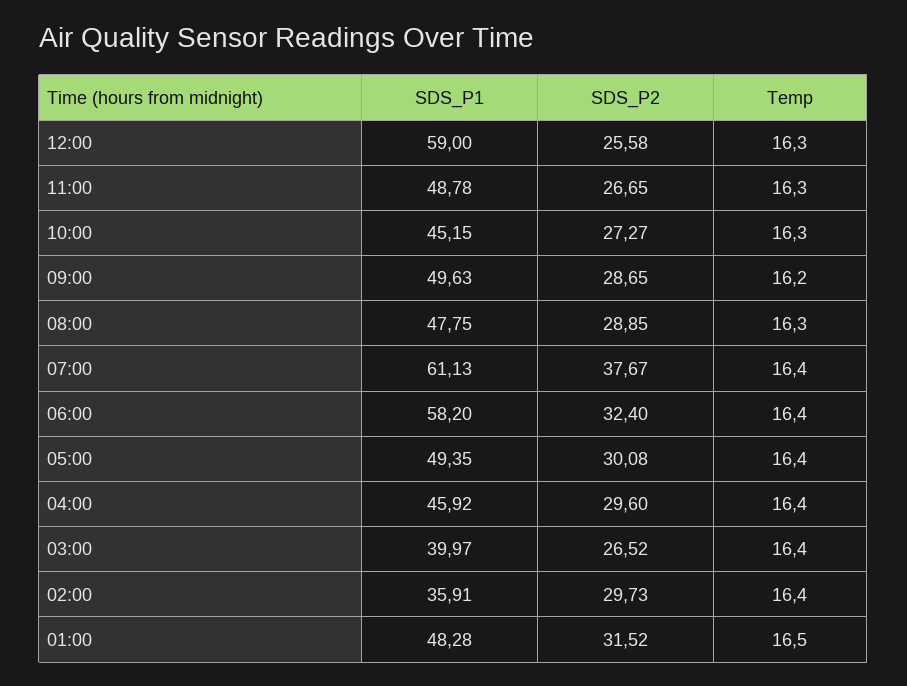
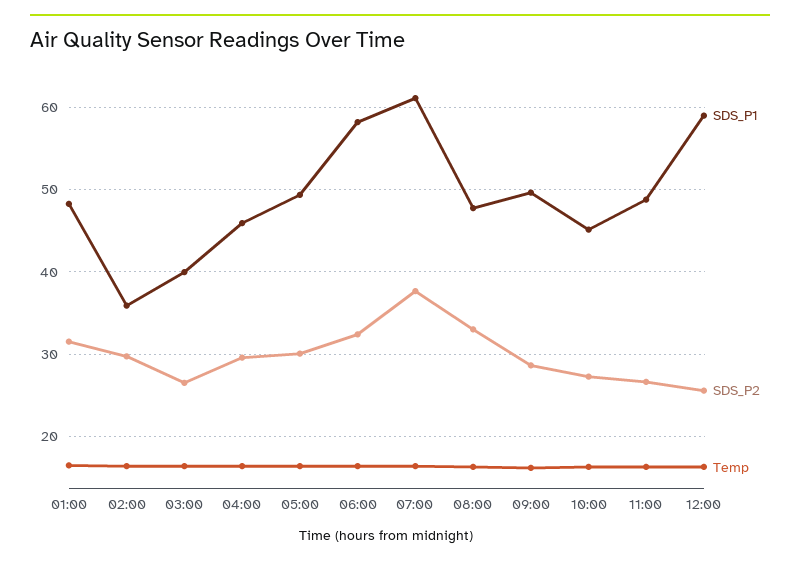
  {
    "SDS_P1": {
      "12:00": 59,
      "11:00": 48.78,
      "10:00": 45.15,
      "09:00": 49.63,
      "08:00": 47.75,
      "07:00": 61.13,
      "06:00": 58.2,
      "05:00": 49.35,
      "04:00": 45.92,
      "03:00": 39.97,
      "02:00": 35.91,
      "01:00": 48.28
    },
    "SDS_P2": {
      "12:00": 25.58,
      "11:00": 26.65,
      "10:00": 27.27,
      "09:00": 28.65,
-     "08:00": 28.85,
+     "08:00": 33,
      "07:00": 37.67,
      "06:00": 32.4,
      "05:00": 30.08,
      "04:00": 29.6,
      "03:00": 26.52,
      "02:00": 29.73,
      "01:00": 31.52
    },
    "Temp": {
      "12:00": 16.3,
      "11:00": 16.3,
      "10:00": 16.3,
      "09:00": 16.2,
      "08:00": 16.3,
      "07:00": 16.4,
      "06:00": 16.4,
      "05:00": 16.4,
      "04:00": 16.4,
      "03:00": 16.4,
      "02:00": 16.4,
      "01:00": 16.5
    }
  }

